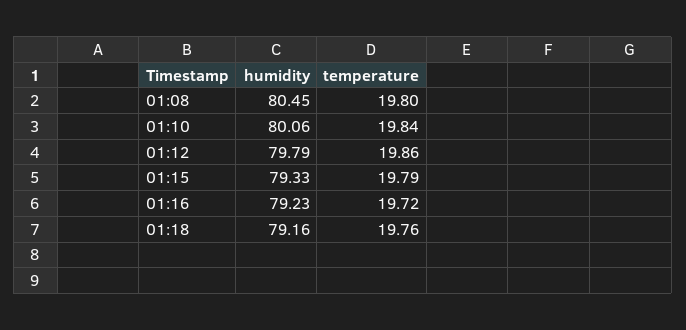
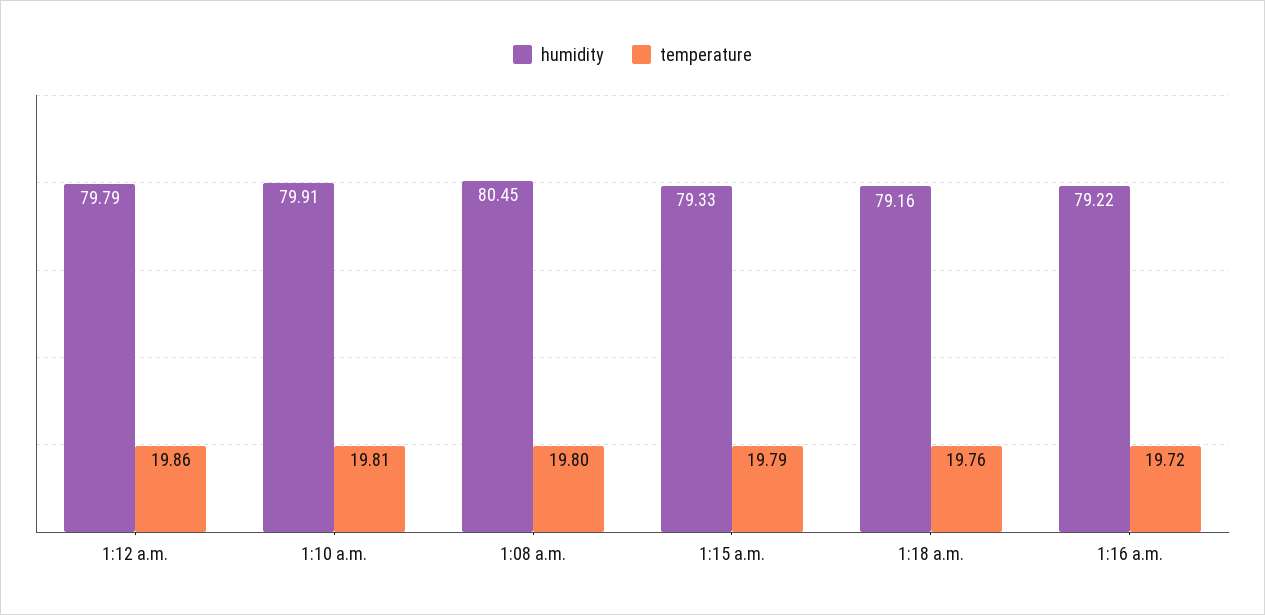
  {
    "humidity": {
      "01:08": 80.45,
-     "01:10": 80.06,
+     "01:10": 79.91,
      "01:12": 79.79,
      "01:15": 79.33,
-     "01:16": 79.23,
+     "01:16": 79.22,
      "01:18": 79.16
    },
    "temperature": {
      "01:08": 19.8,
-     "01:10": 19.84,
+     "01:10": 19.81,
      "01:12": 19.86,
      "01:15": 19.79,
      "01:16": 19.72,
      "01:18": 19.76
    }
  }

